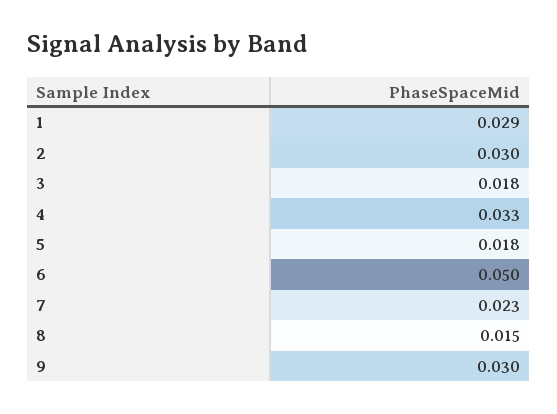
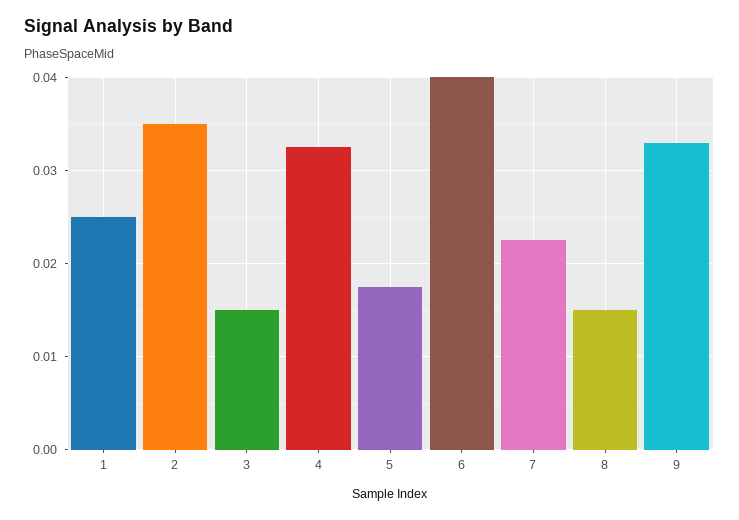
  {
-   "1": 0.029,
+   "1": 0.025,
-   "2": 0.03,
+   "2": 0.035,
-   "3": 0.018,
+   "3": 0.015,
    "4": 0.033,
    "5": 0.018,
-   "6": 0.05,
+   "6": 0.04,
    "7": 0.023,
    "8": 0.015,
-   "9": 0.03
+   "9": 0.033
  }

